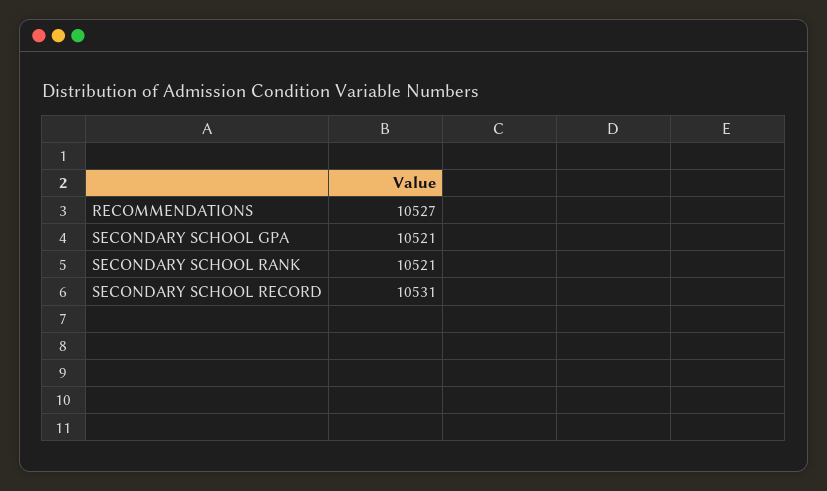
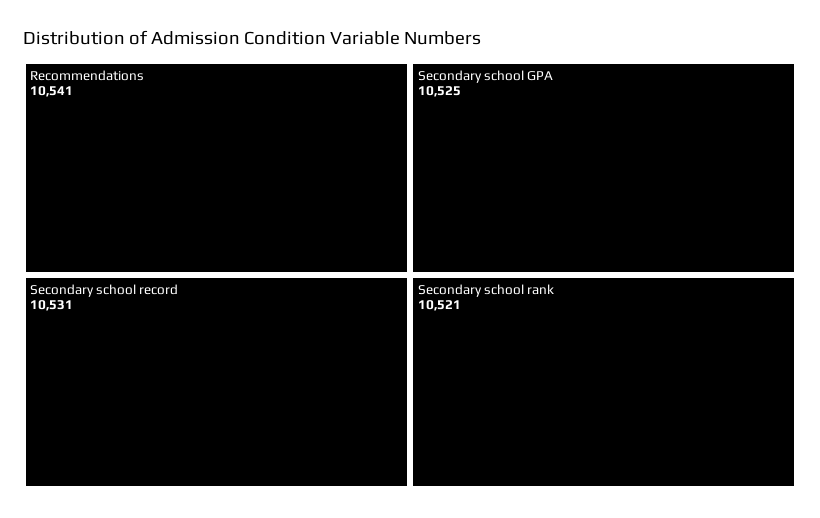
  {
-   "RECOMMENDATIONS": 10527,
+   "RECOMMENDATIONS": 10541,
-   "SECONDARY SCHOOL GPA": 10521,
+   "SECONDARY SCHOOL GPA": 10525,
    "SECONDARY SCHOOL RANK": 10521,
    "SECONDARY SCHOOL RECORD": 10531
  }

